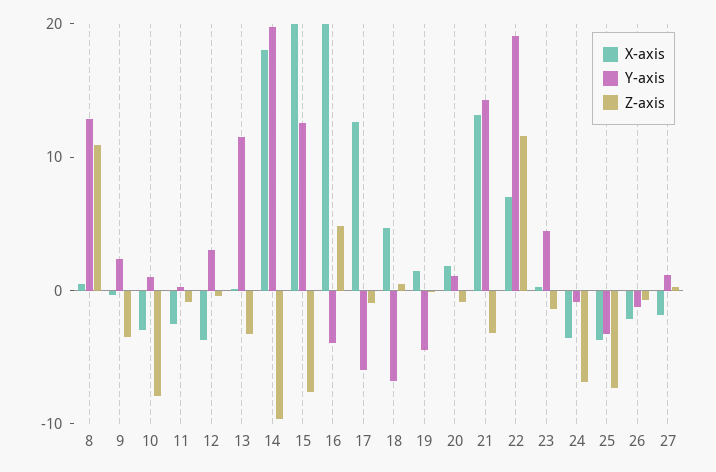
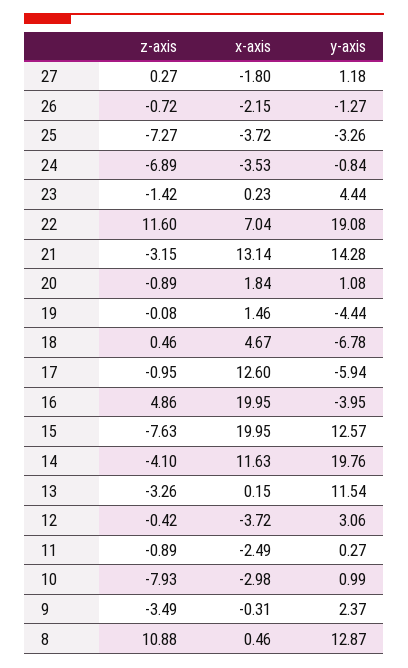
  {
    "X-axis": {
      "8": 0.46,
      "9": -0.31,
      "10": -2.98,
      "11": -2.49,
      "12": -3.72,
      "13": 0.15,
-     "14": 18,
+     "14": 11.63,
      "15": 19.95,
      "16": 19.95,
      "17": 12.6,
      "18": 4.67,
      "19": 1.46,
      "20": 1.84,
      "21": 13.14,
      "22": 7.04,
      "23": 0.23,
      "24": -3.53,
      "25": -3.72,
      "26": -2.15,
      "27": -1.8
    },
    "Y-axis": {
      "8": 12.87,
      "9": 2.37,
      "10": 0.99,
      "11": 0.27,
      "12": 3.06,
      "13": 11.54,
      "14": 19.76,
      "15": 12.57,
      "16": -3.95,
      "17": -5.94,
      "18": -6.78,
      "19": -4.44,
      "20": 1.08,
      "21": 14.28,
      "22": 19.08,
      "23": 4.44,
      "24": -0.84,
      "25": -3.26,
      "26": -1.27,
      "27": 1.18
    },
    "Z-axis": {
      "8": 10.88,
      "9": -3.49,
      "10": -7.93,
      "11": -0.89,
      "12": -0.42,
      "13": -3.26,
-     "14": -10,
+     "14": -4.1,
      "15": -7.63,
      "16": 4.86,
      "17": -0.95,
      "18": 0.46,
      "19": -0.08,
      "20": -0.89,
      "21": -3.15,
      "22": 11.6,
      "23": -1.42,
      "24": -6.89,
      "25": -7.27,
      "26": -0.72,
      "27": 0.27
    }
  }

